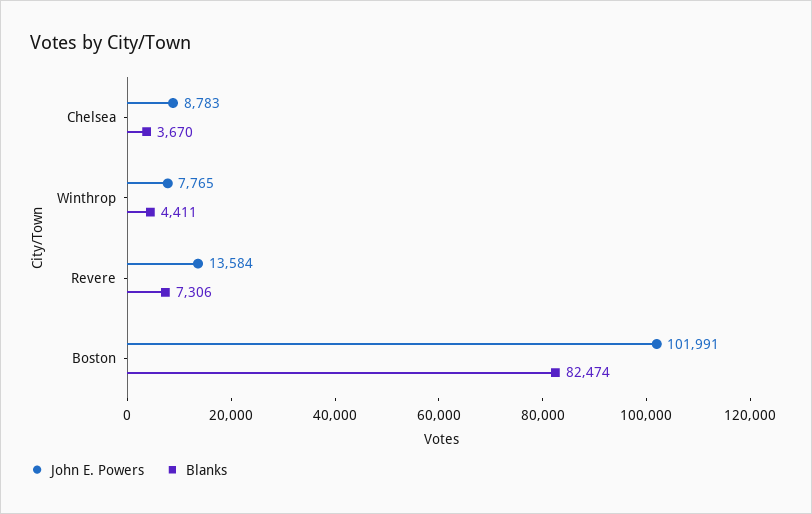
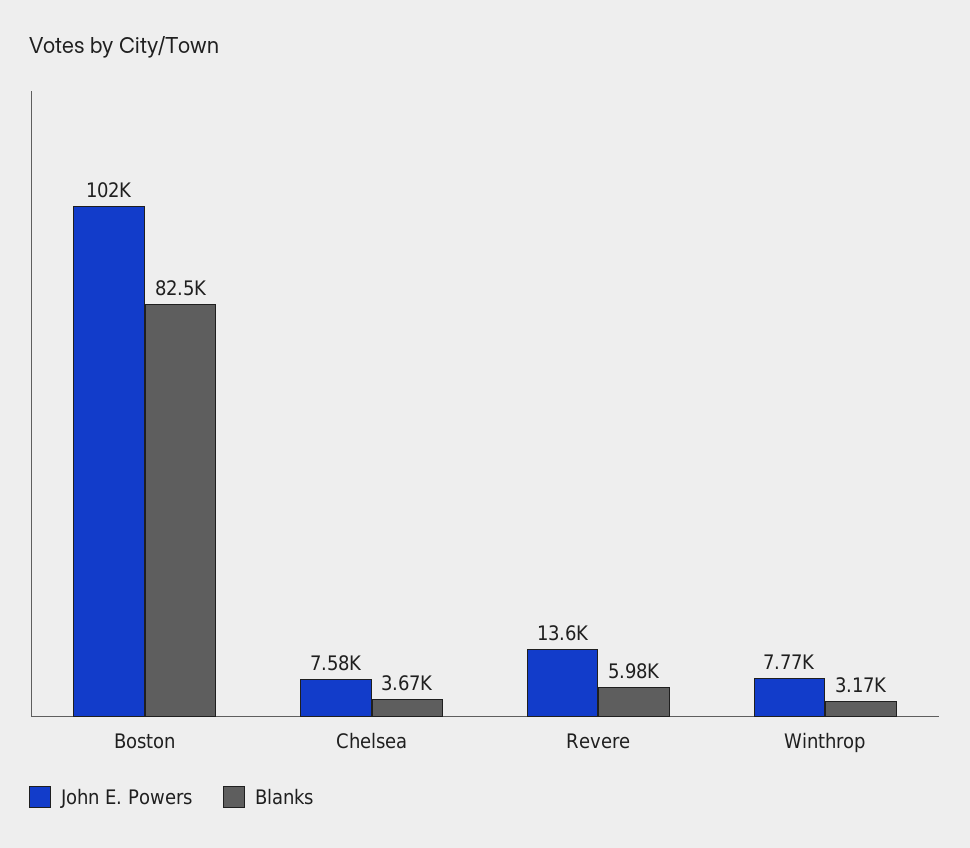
  {
    "John E. Powers": {
-     "Chelsea": 8783,
+     "Chelsea": 7580,
      "Winthrop": 7765,
      "Revere": 13584,
      "Boston": 101991
    },
    "Blanks": {
      "Chelsea": 3670,
-     "Winthrop": 4411,
+     "Winthrop": 3170,
-     "Revere": 7306,
+     "Revere": 5980,
      "Boston": 82474
    }
  }

